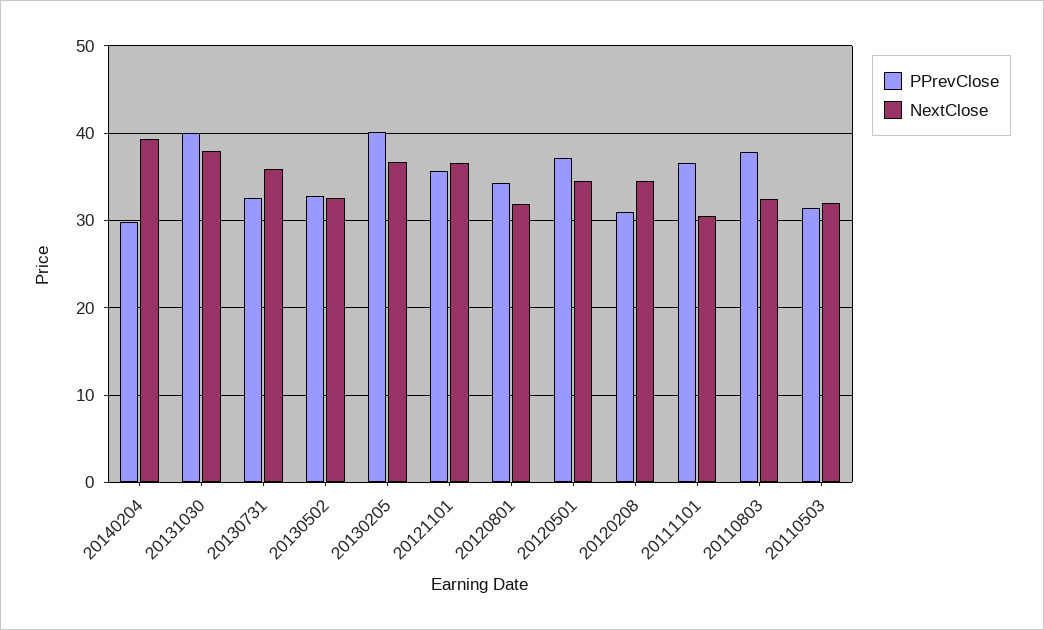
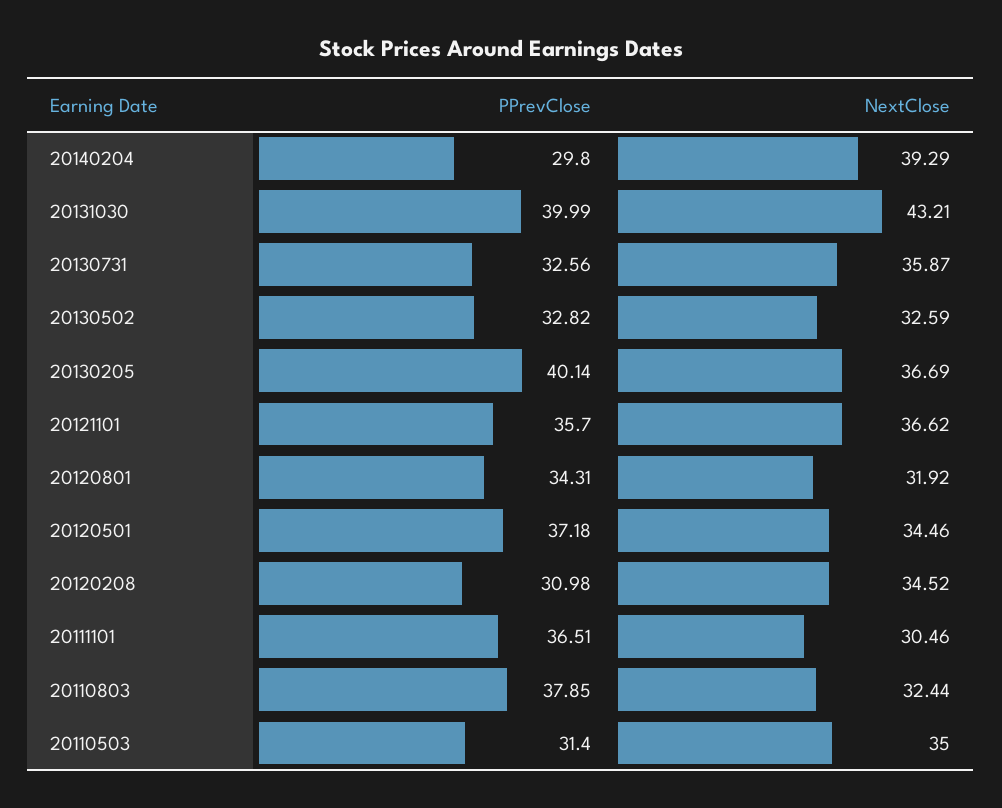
  {
    "PPrevClose": {
      "20140204": 29.8,
      "20131030": 39.99,
      "20130731": 32.56,
      "20130502": 32.82,
      "20130205": 40.14,
      "20121101": 35.7,
      "20120801": 34.31,
      "20120501": 37.18,
      "20120208": 30.98,
      "20111101": 36.51,
      "20110803": 37.85,
      "20110503": 31.4
    },
    "NextClose": {
      "20140204": 39.29,
-     "20131030": 38,
+     "20131030": 43.21,
      "20130731": 35.87,
      "20130502": 32.59,
      "20130205": 36.69,
      "20121101": 36.62,
      "20120801": 31.92,
      "20120501": 34.46,
      "20120208": 34.52,
      "20111101": 30.46,
      "20110803": 32.44,
-     "20110503": 32
+     "20110503": 35
    }
  }

